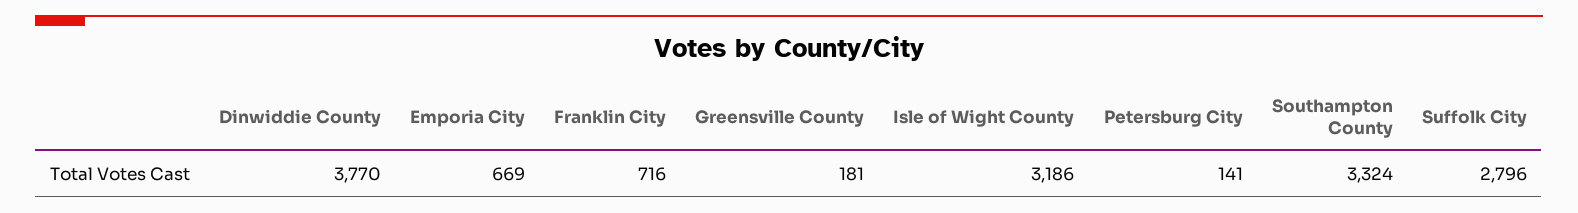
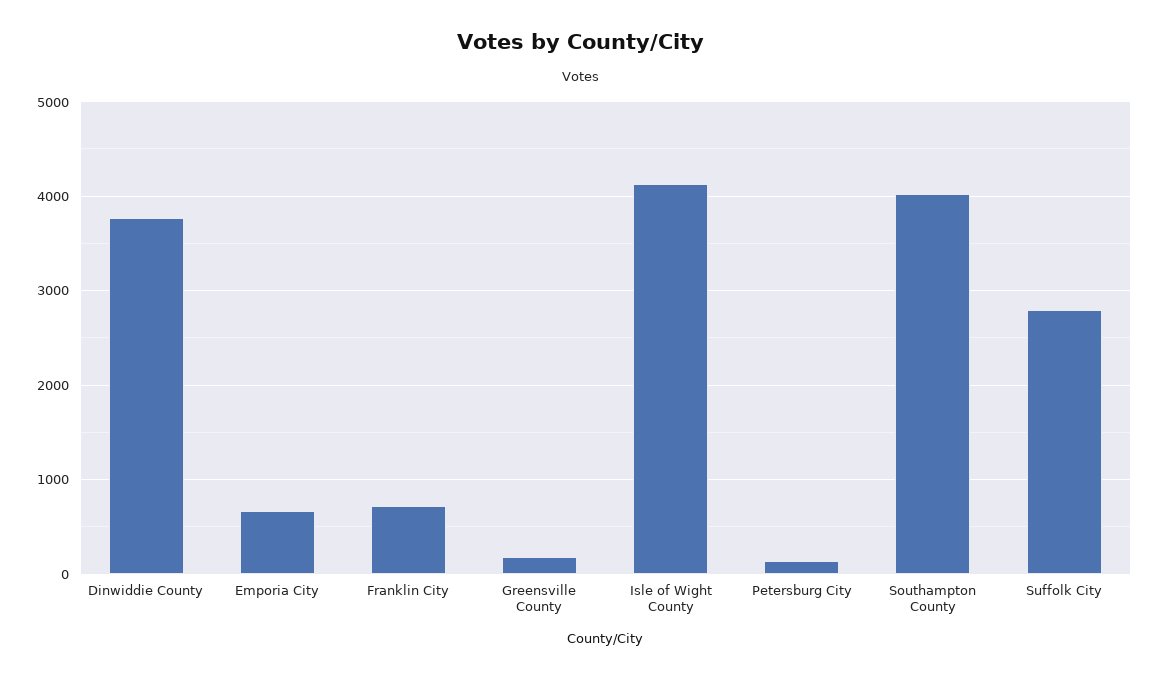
  {
    "Dinwiddie County": 3770,
    "Emporia City": 669,
    "Franklin City": 716,
    "Greensville County": 181,
-   "Isle of Wight County": 3186,
+   "Isle of Wight County": 4100,
    "Petersburg City": 141,
-   "Southampton County": 3324,
+   "Southampton County": 4000,
    "Suffolk City": 2796
  }

